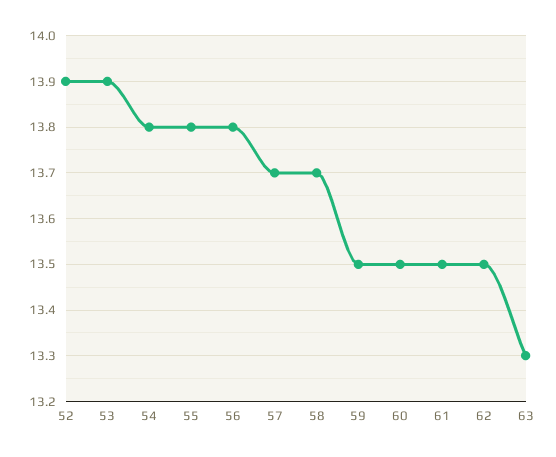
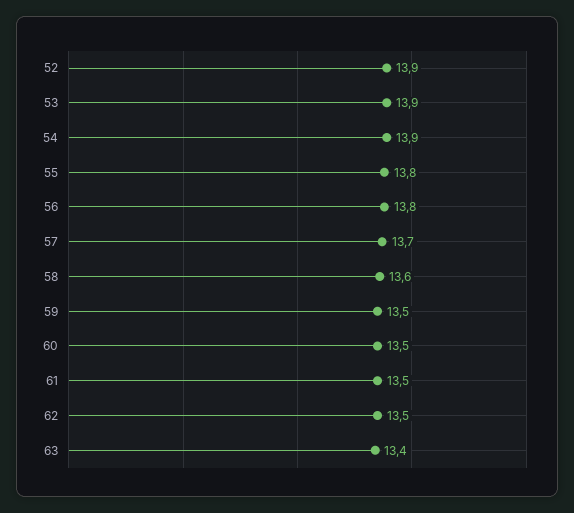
  {
    "52": 13.9,
    "53": 13.9,
-   "54": 13.8,
+   "54": 13.9,
    "55": 13.8,
    "56": 13.8,
    "57": 13.7,
-   "58": 13.7,
+   "58": 13.6,
    "59": 13.5,
    "60": 13.5,
    "61": 13.5,
    "62": 13.5,
-   "63": 13.3
+   "63": 13.4
  }

